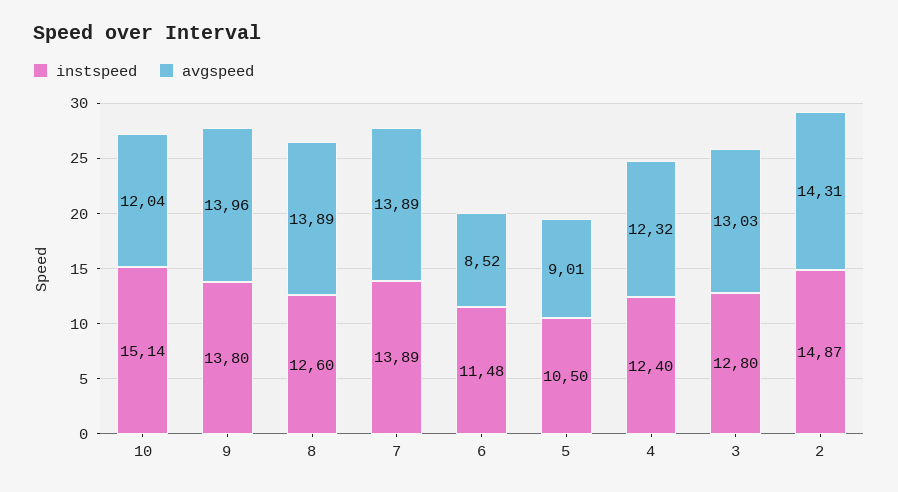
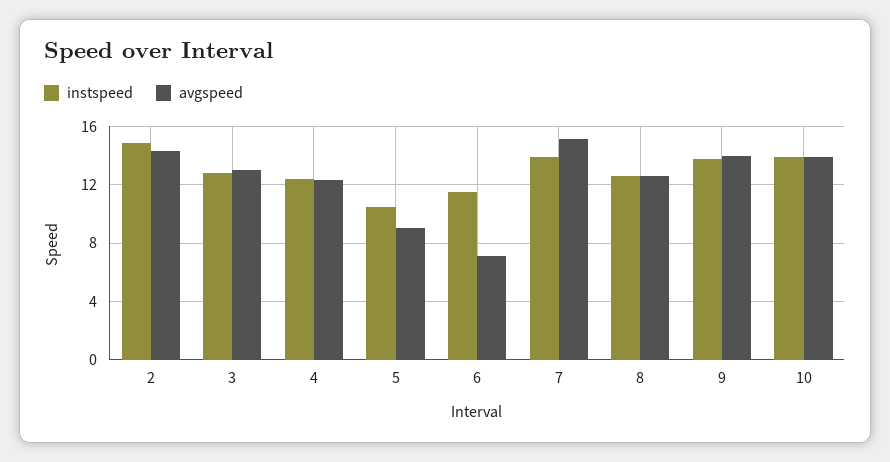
  {
    "instspeed": {
-     "10": 15.14,
+     "10": 14,
      "9": 13.8,
      "8": 12.6,
      "7": 13.89,
      "6": 11.48,
      "5": 10.5,
      "4": 12.4,
      "3": 12.8,
      "2": 14.87
    },
    "avgspeed": {
-     "10": 12.04,
+     "10": 14,
      "9": 13.96,
-     "8": 13.89,
+     "8": 12.5,
-     "7": 13.89,
+     "7": 15,
-     "6": 8.52,
+     "6": 7,
      "5": 9.01,
      "4": 12.32,
      "3": 13.03,
      "2": 14.31
    }
  }

